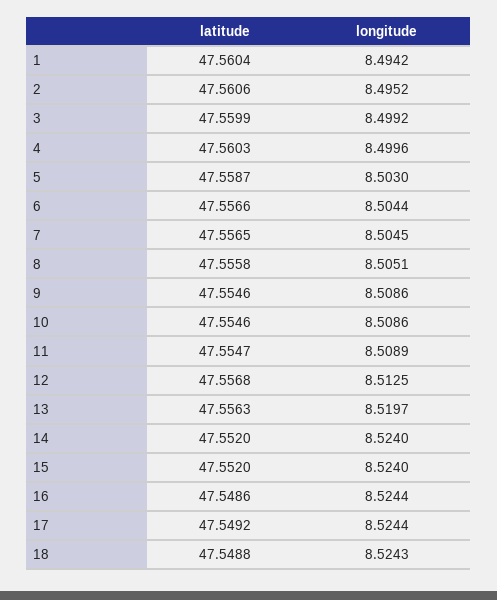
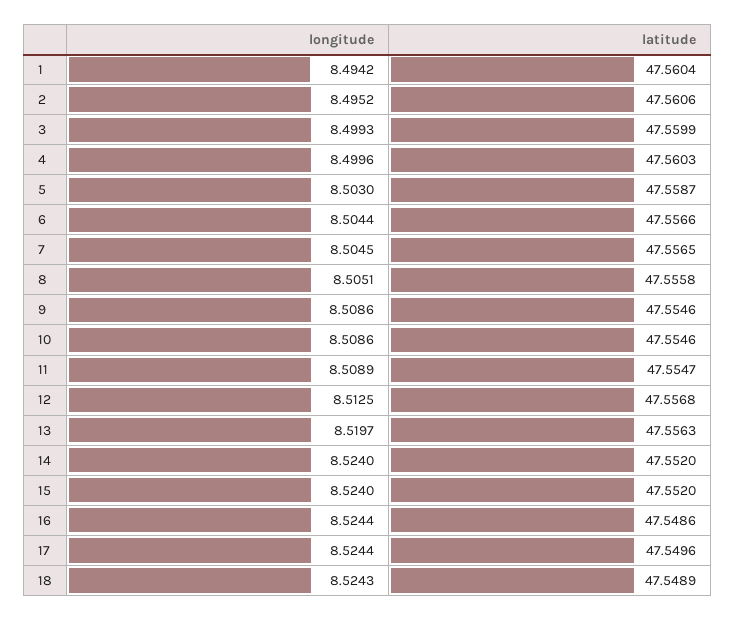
  {
    "latitude": {
      "1": 47.5604,
      "2": 47.5606,
      "3": 47.5599,
      "4": 47.5603,
      "5": 47.5587,
      "6": 47.5566,
      "7": 47.5565,
      "8": 47.5558,
      "9": 47.5546,
      "10": 47.5546,
      "11": 47.5547,
      "12": 47.5568,
      "13": 47.5563,
      "14": 47.552,
      "15": 47.552,
      "16": 47.5486,
-     "17": 47.5492,
+     "17": 47.5496,
-     "18": 47.5488
+     "18": 47.5489
    },
    "longitude": {
      "1": 8.4942,
      "2": 8.4952,
-     "3": 8.4992,
+     "3": 8.4993,
      "4": 8.4996,
      "5": 8.503,
      "6": 8.5044,
      "7": 8.5045,
      "8": 8.5051,
      "9": 8.5086,
      "10": 8.5086,
      "11": 8.5089,
      "12": 8.5125,
      "13": 8.5197,
      "14": 8.524,
      "15": 8.524,
      "16": 8.5244,
      "17": 8.5244,
      "18": 8.5243
    }
  }

